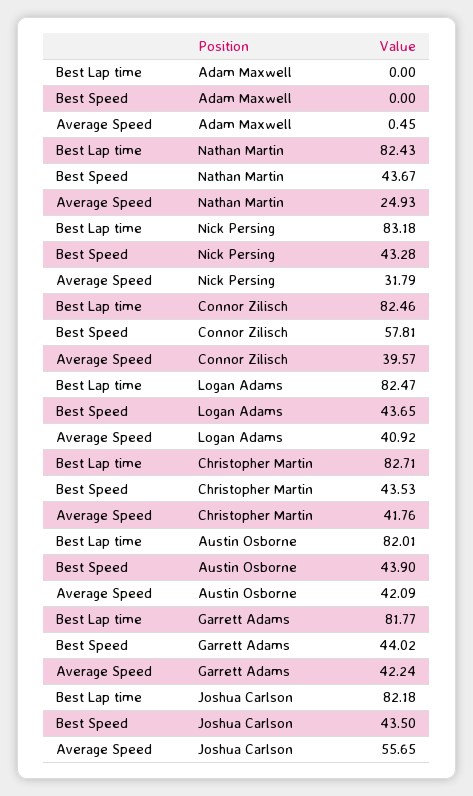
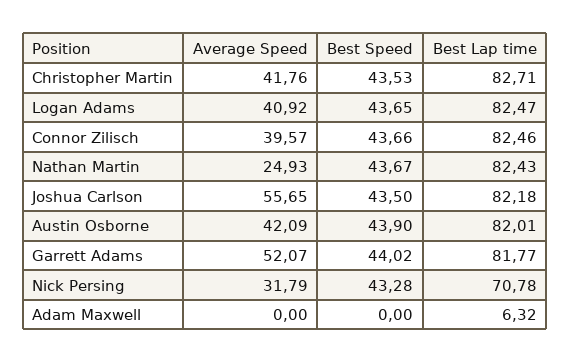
  {
    "Best Lap time": {
-     "Adam Maxwell": 0,
+     "Adam Maxwell": 6.32,
      "Nathan Martin": 82.43,
-     "Nick Persing": 83.18,
+     "Nick Persing": 70.78,
      "Connor Zilisch": 82.46,
      "Logan Adams": 82.47,
      "Christopher Martin": 82.71,
      "Austin Osborne": 82.01,
      "Garrett Adams": 81.77,
      "Joshua Carlson": 82.18
    },
    "Best Speed": {
      "Adam Maxwell": 0,
      "Nathan Martin": 43.67,
      "Nick Persing": 43.28,
-     "Connor Zilisch": 57.81,
+     "Connor Zilisch": 43.66,
      "Logan Adams": 43.65,
      "Christopher Martin": 43.53,
      "Austin Osborne": 43.9,
      "Garrett Adams": 44.02,
      "Joshua Carlson": 43.5
    },
    "Average Speed": {
-     "Adam Maxwell": 0.45,
+     "Adam Maxwell": 0,
      "Nathan Martin": 24.93,
      "Nick Persing": 31.79,
      "Connor Zilisch": 39.57,
      "Logan Adams": 40.92,
      "Christopher Martin": 41.76,
      "Austin Osborne": 42.09,
-     "Garrett Adams": 42.24,
+     "Garrett Adams": 52.07,
      "Joshua Carlson": 55.65
    }
  }

